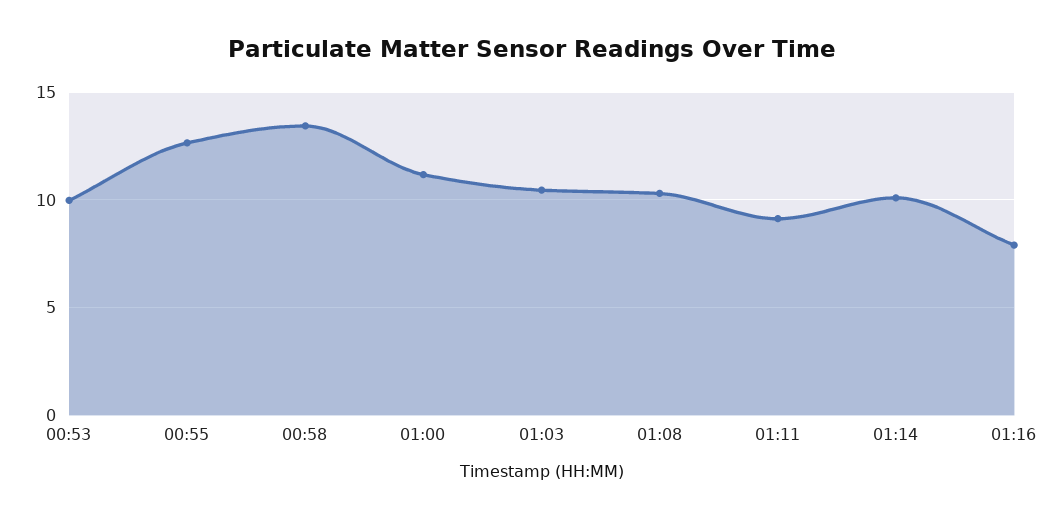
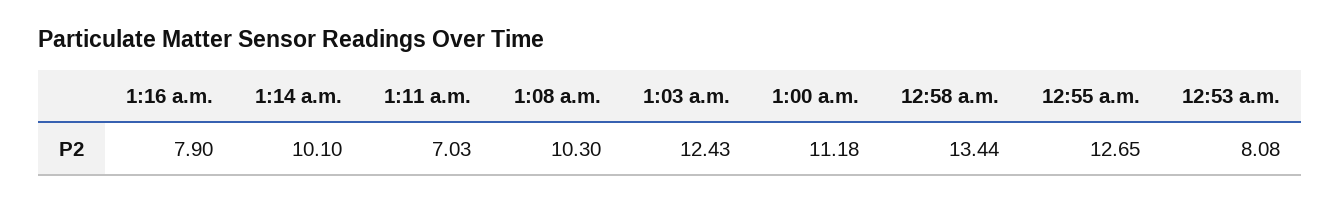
  {
-   "00:53": 10,
+   "00:53": 8.08,
    "00:55": 12.65,
    "00:58": 13.44,
    "01:00": 11.18,
-   "01:03": 10.5,
+   "01:03": 12.43,
    "01:08": 10.3,
-   "01:11": 9,
+   "01:11": 7.03,
    "01:14": 10.1,
    "01:16": 7.9
  }

